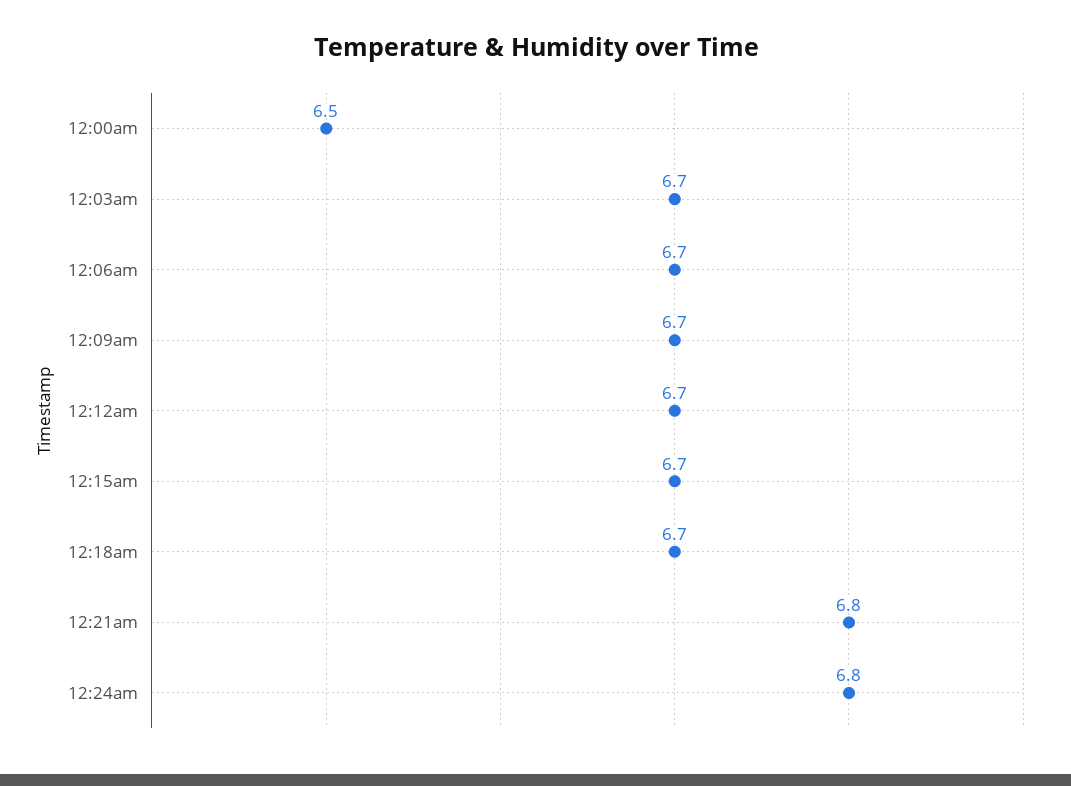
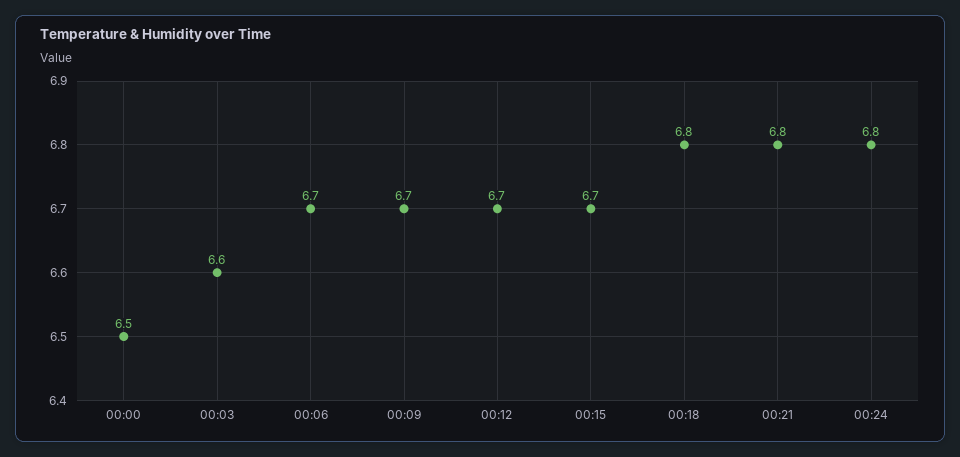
  {
    "12:00am": 6.5,
-   "12:03am": 6.7,
+   "12:03am": 6.6,
    "12:06am": 6.7,
    "12:09am": 6.7,
    "12:12am": 6.7,
    "12:15am": 6.7,
-   "12:18am": 6.7,
+   "12:18am": 6.8,
    "12:21am": 6.8,
    "12:24am": 6.8
  }

